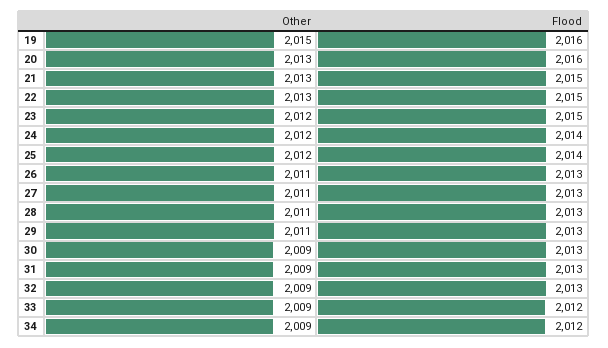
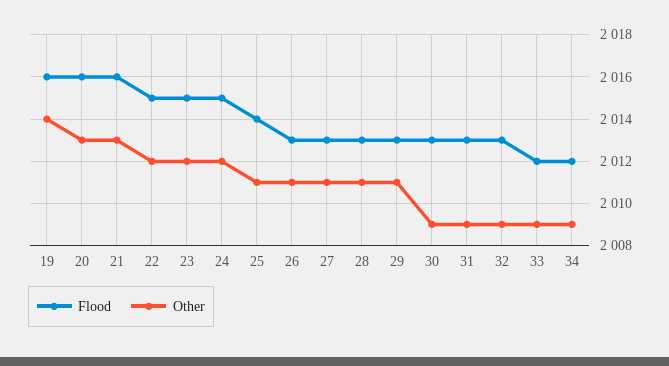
  {
    "Other": {
-     "19": 2015,
+     "19": 2014,
      "20": 2013,
      "21": 2013,
-     "22": 2013,
+     "22": 2012,
      "23": 2012,
      "24": 2012,
-     "25": 2012,
+     "25": 2011,
      "26": 2011,
      "27": 2011,
      "28": 2011,
      "29": 2011,
      "30": 2009,
      "31": 2009,
      "32": 2009,
      "33": 2009,
      "34": 2009
    },
    "Flood": {
      "19": 2016,
      "20": 2016,
-     "21": 2015,
+     "21": 2016,
      "22": 2015,
      "23": 2015,
-     "24": 2014,
+     "24": 2015,
      "25": 2014,
      "26": 2013,
      "27": 2013,
      "28": 2013,
      "29": 2013,
      "30": 2013,
      "31": 2013,
      "32": 2013,
      "33": 2012,
      "34": 2012
    }
  }

